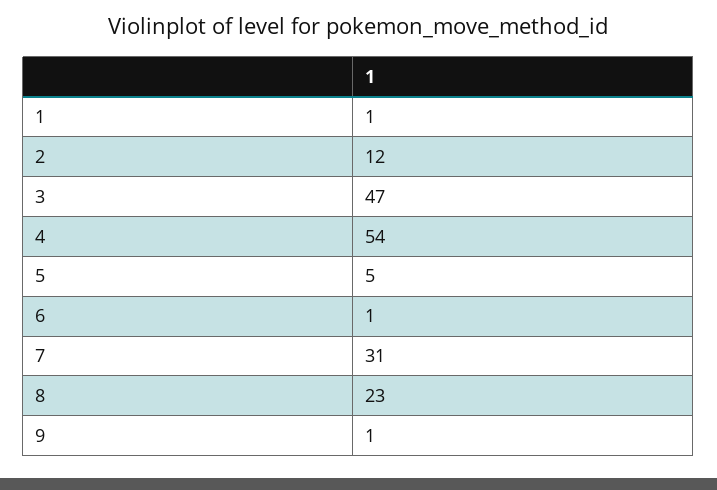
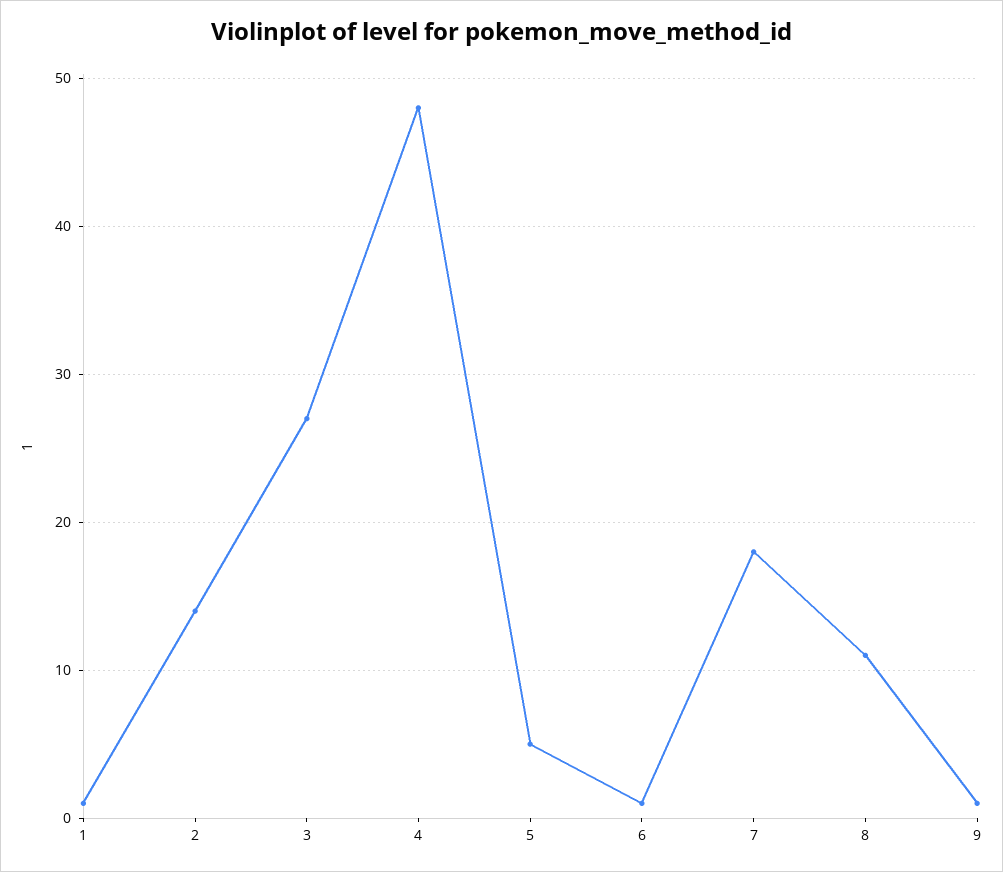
  {
    "1": 1,
-   "2": 12,
+   "2": 14,
-   "3": 47,
+   "3": 27,
-   "4": 54,
+   "4": 48,
    "5": 5,
    "6": 1,
-   "7": 31,
+   "7": 18,
-   "8": 23,
+   "8": 11,
    "9": 1
  }

